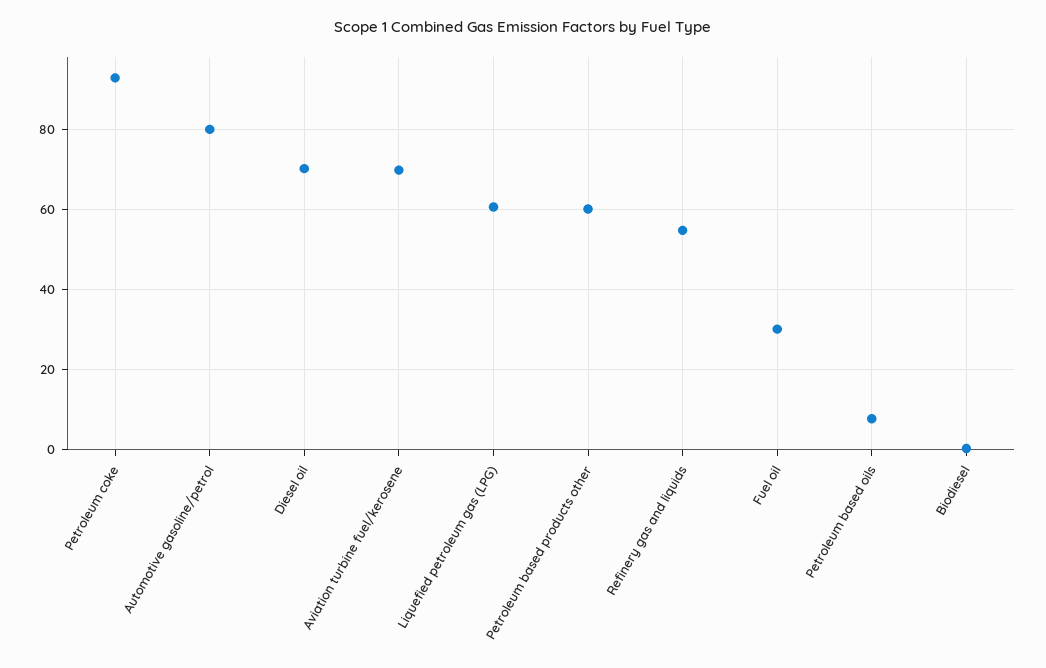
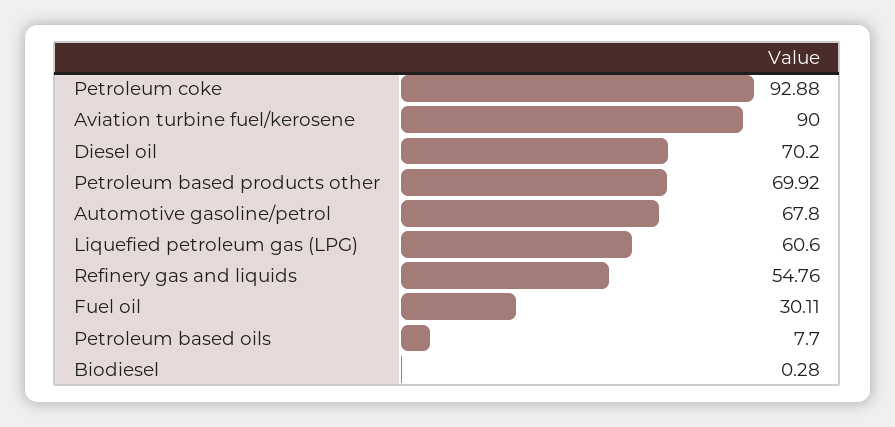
  {
    "Petroleum coke": 92.88,
-   "Automotive gasoline/petrol": 80,
+   "Automotive gasoline/petrol": 67.8,
    "Diesel oil": 70.2,
-   "Aviation turbine fuel/kerosene": 70,
+   "Aviation turbine fuel/kerosene": 90,
    "Liquefied petroleum gas (LPG)": 60.6,
-   "Petroleum based products other": 60,
+   "Petroleum based products other": 69.92,
    "Refinery gas and liquids": 54.76,
    "Fuel oil": 30.11,
    "Petroleum based oils": 7.7,
    "Biodiesel": 0.28
  }

